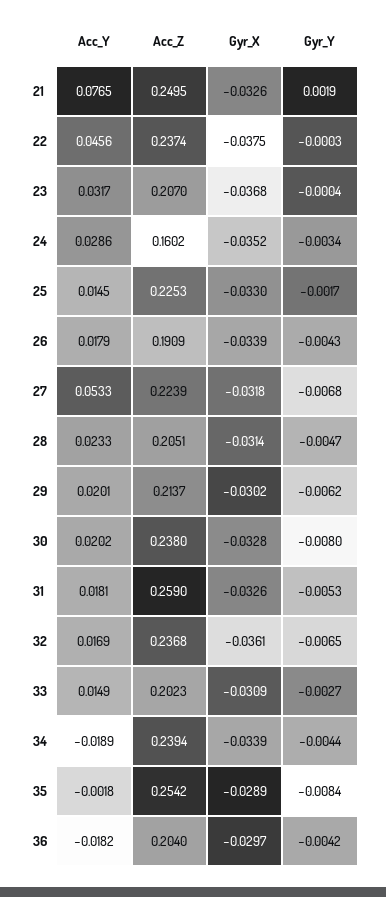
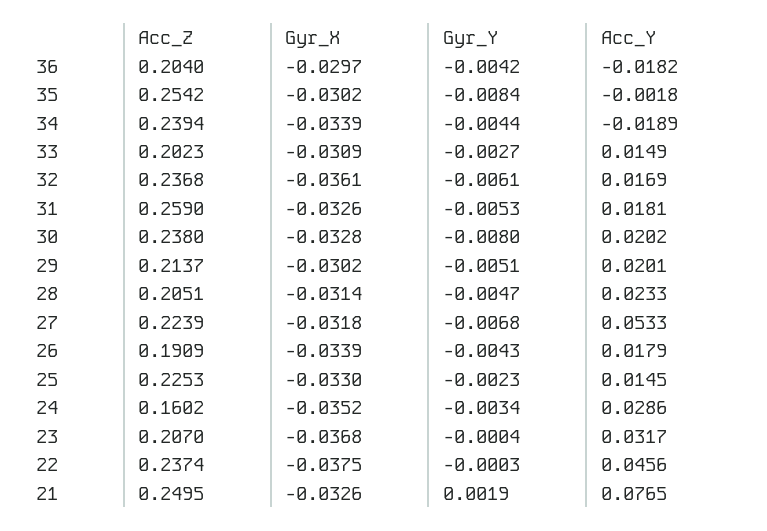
  {
    "Acc_Y": {
      "21": 0.0765,
      "22": 0.0456,
      "23": 0.0317,
      "24": 0.0286,
      "25": 0.0145,
      "26": 0.0179,
      "27": 0.0533,
      "28": 0.0233,
      "29": 0.0201,
      "30": 0.0202,
      "31": 0.0181,
      "32": 0.0169,
      "33": 0.0149,
      "34": -0.0189,
      "35": -0.0018,
      "36": -0.0182
    },
    "Acc_Z": {
      "21": 0.2495,
      "22": 0.2374,
      "23": 0.207,
      "24": 0.1602,
      "25": 0.2253,
      "26": 0.1909,
      "27": 0.2239,
      "28": 0.2051,
      "29": 0.2137,
      "30": 0.238,
      "31": 0.259,
      "32": 0.2368,
      "33": 0.2023,
      "34": 0.2394,
      "35": 0.2542,
      "36": 0.204
    },
    "Gyr_X": {
      "21": -0.0326,
      "22": -0.0375,
      "23": -0.0368,
      "24": -0.0352,
      "25": -0.033,
      "26": -0.0339,
      "27": -0.0318,
      "28": -0.0314,
      "29": -0.0302,
      "30": -0.0328,
      "31": -0.0326,
      "32": -0.0361,
      "33": -0.0309,
      "34": -0.0339,
-     "35": -0.0289,
+     "35": -0.0302,
      "36": -0.0297
    },
    "Gyr_Y": {
      "21": 0.0019,
      "22": -0.0003,
      "23": -0.0004,
      "24": -0.0034,
-     "25": -0.0017,
+     "25": -0.0023,
      "26": -0.0043,
      "27": -0.0068,
      "28": -0.0047,
-     "29": -0.0062,
+     "29": -0.0051,
      "30": -0.008,
      "31": -0.0053,
-     "32": -0.0065,
+     "32": -0.0061,
      "33": -0.0027,
      "34": -0.0044,
      "35": -0.0084,
      "36": -0.0042
    }
  }

